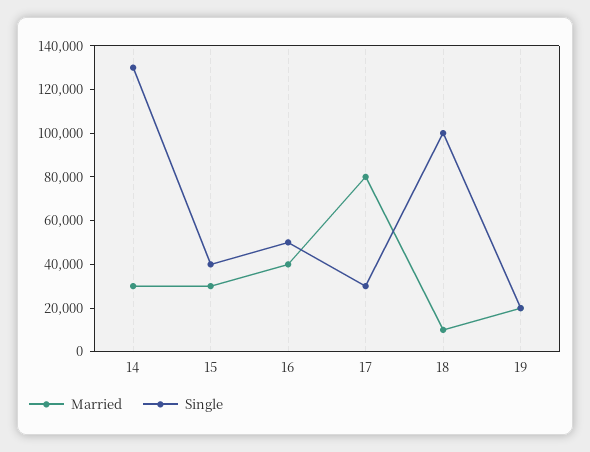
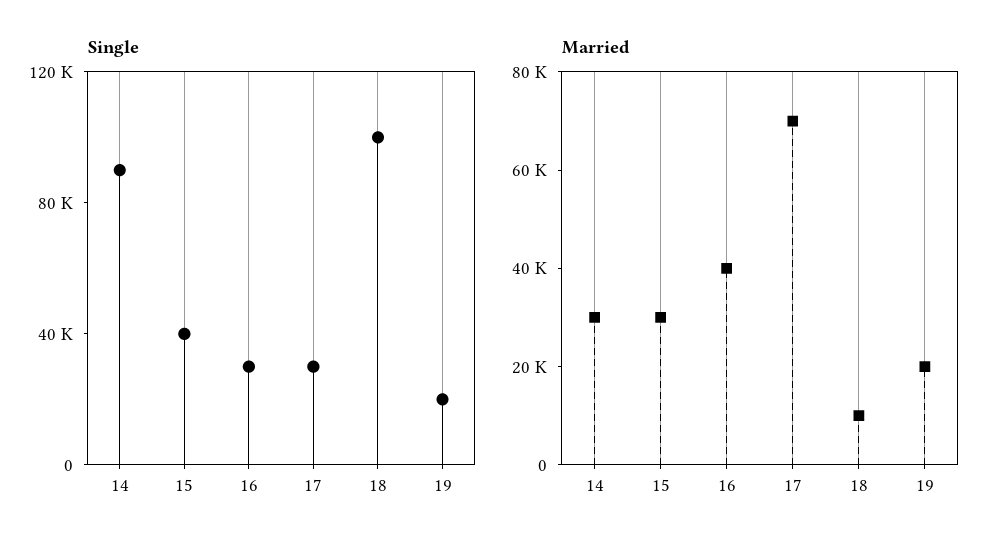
  {
    "Married": {
      "14": 30000,
      "15": 30000,
      "16": 40000,
-     "17": 80000,
+     "17": 70000,
      "18": 10000,
      "19": 20000
    },
    "Single": {
-     "14": 130000,
+     "14": 90000,
      "15": 40000,
-     "16": 50000,
+     "16": 30000,
      "17": 30000,
      "18": 100000,
      "19": 20000
    }
  }

